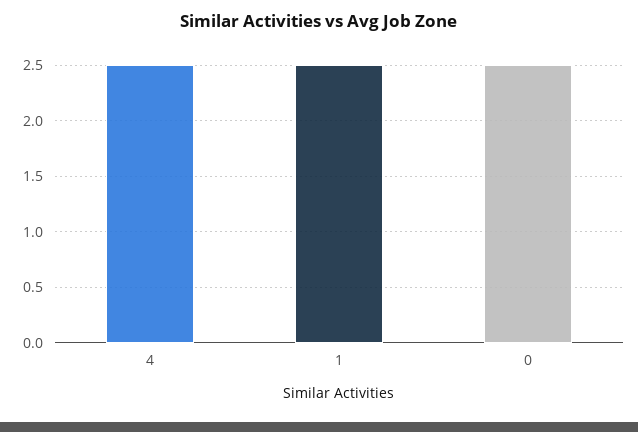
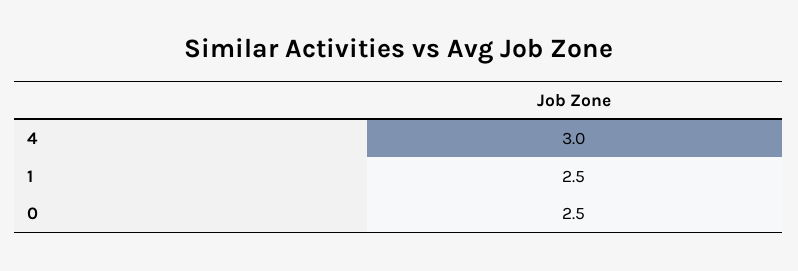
  {
-   "4": 2.5,
+   "4": 3,
    "1": 2.5,
    "0": 2.5
  }

